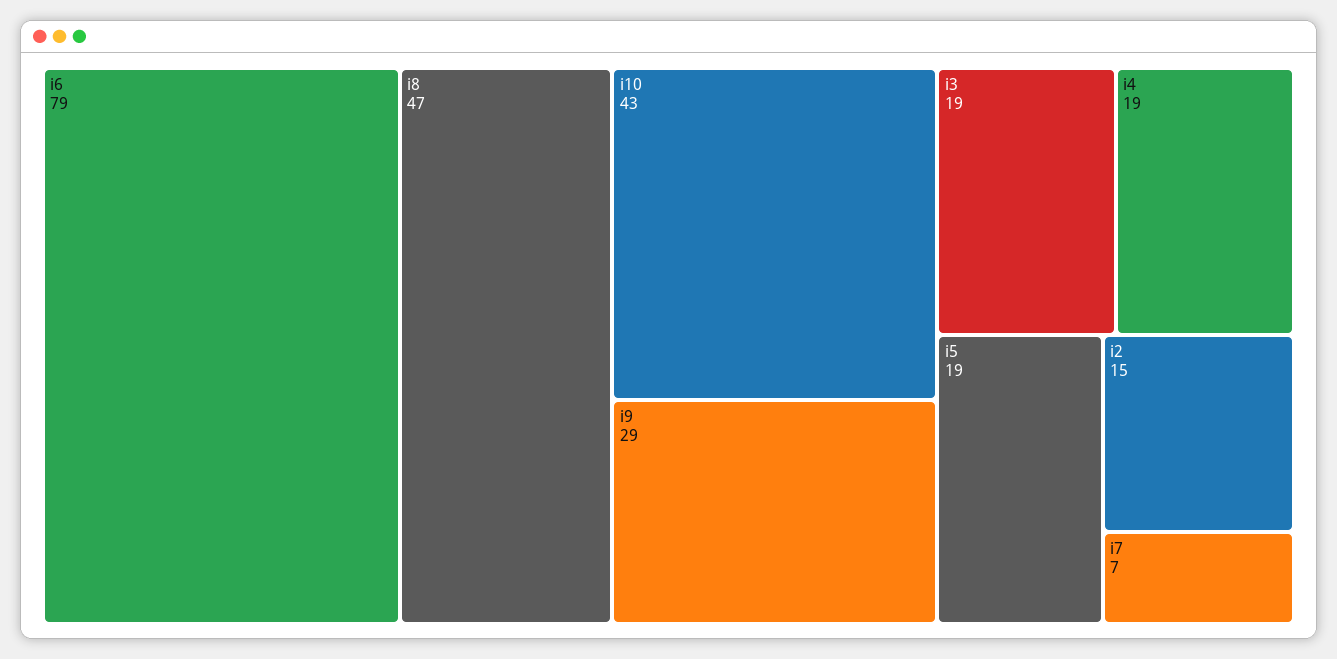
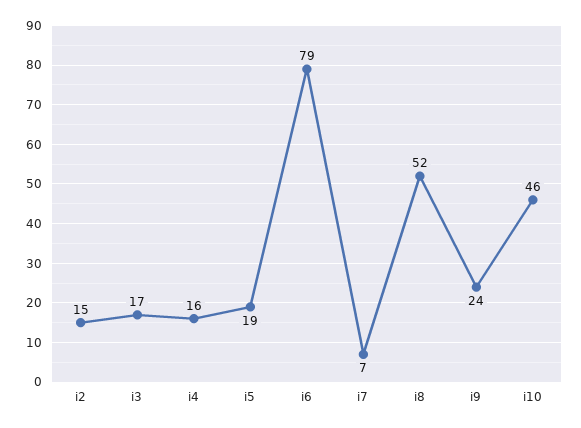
  {
    "i6": 79,
-   "i8": 47,
+   "i8": 52,
-   "i10": 43,
+   "i10": 46,
-   "i9": 29,
+   "i9": 24,
-   "i3": 19,
+   "i3": 17,
-   "i4": 19,
+   "i4": 16,
    "i5": 19,
    "i2": 15,
    "i7": 7
  }

